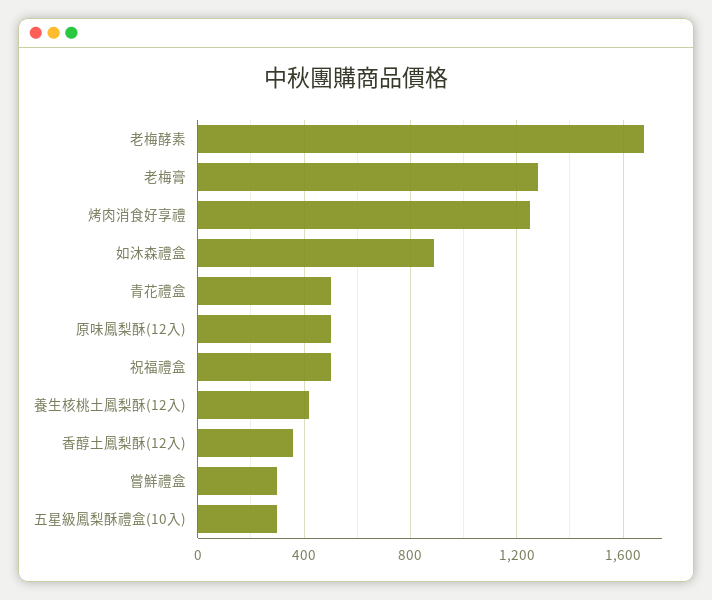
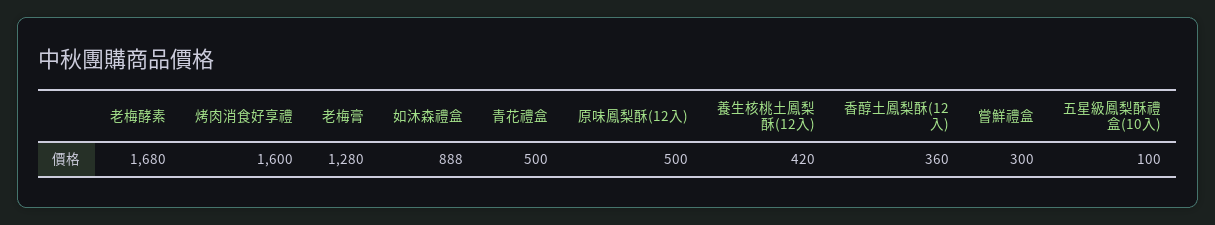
  {
    "老梅酵素": 1680,
    "老梅膏": 1280,
-   "烤肉消食好享禮": 1250,
+   "烤肉消食好享禮": 1600,
    "如沐森禮盒": 888,
    "青花禮盒": 500,
    "原味鳳梨酥(12入)": 500,
-   "祝福禮盒": 500,
    "養生核桃土鳳梨酥(12入)": 420,
    "香醇土鳳梨酥(12入)": 360,
    "嘗鮮禮盒": 300,
-   "五星級鳳梨酥禮盒(10入)": 300
+   "五星級鳳梨酥禮盒(10入)": 100
  }

